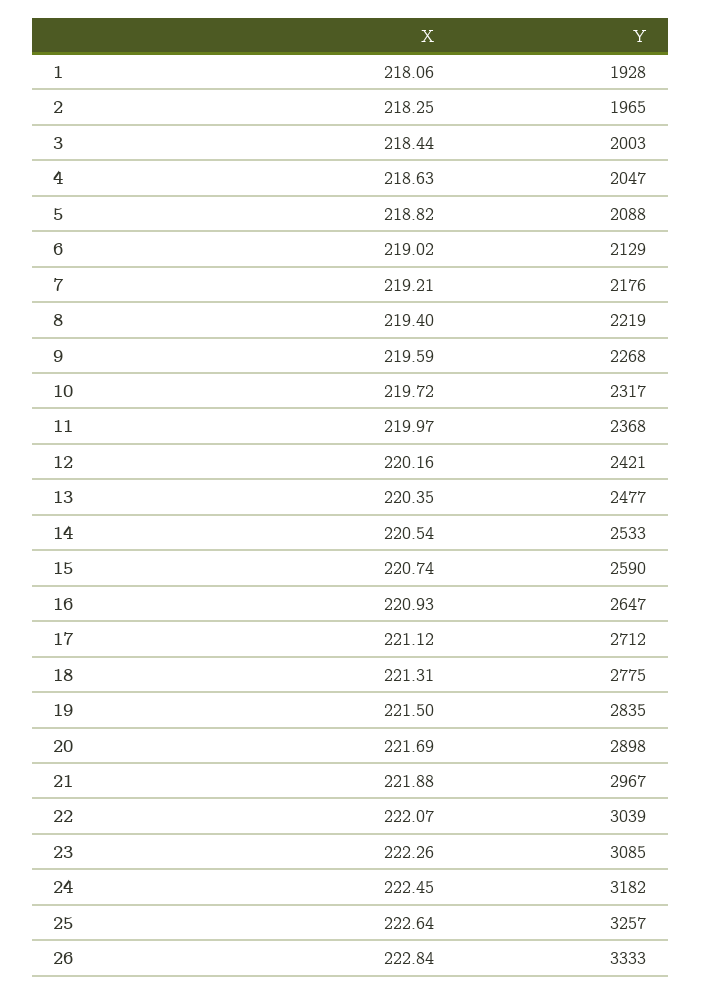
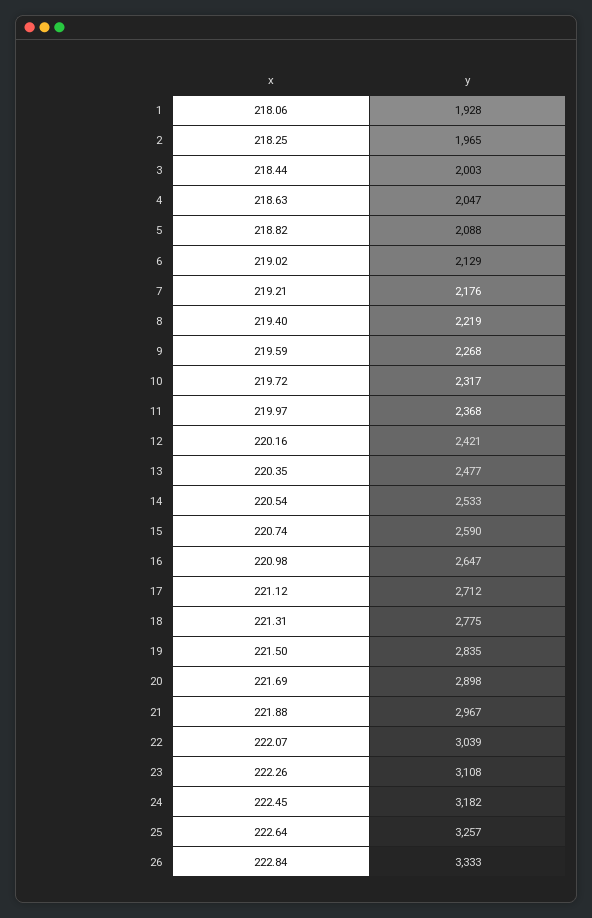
  {
    "X": {
      "1": 218.06,
      "2": 218.25,
      "3": 218.44,
      "4": 218.63,
      "5": 218.82,
      "6": 219.02,
      "7": 219.21,
      "8": 219.4,
      "9": 219.59,
      "10": 219.72,
      "11": 219.97,
      "12": 220.16,
      "13": 220.35,
      "14": 220.54,
      "15": 220.74,
-     "16": 220.93,
+     "16": 220.98,
      "17": 221.12,
      "18": 221.31,
      "19": 221.5,
      "20": 221.69,
      "21": 221.88,
      "22": 222.07,
      "23": 222.26,
      "24": 222.45,
      "25": 222.64,
      "26": 222.84
    },
    "Y": {
      "1": 1928,
      "2": 1965,
      "3": 2003,
      "4": 2047,
      "5": 2088,
      "6": 2129,
      "7": 2176,
      "8": 2219,
      "9": 2268,
      "10": 2317,
      "11": 2368,
      "12": 2421,
      "13": 2477,
      "14": 2533,
      "15": 2590,
      "16": 2647,
      "17": 2712,
      "18": 2775,
      "19": 2835,
      "20": 2898,
      "21": 2967,
      "22": 3039,
-     "23": 3085,
+     "23": 3108,
      "24": 3182,
      "25": 3257,
      "26": 3333
    }
  }

